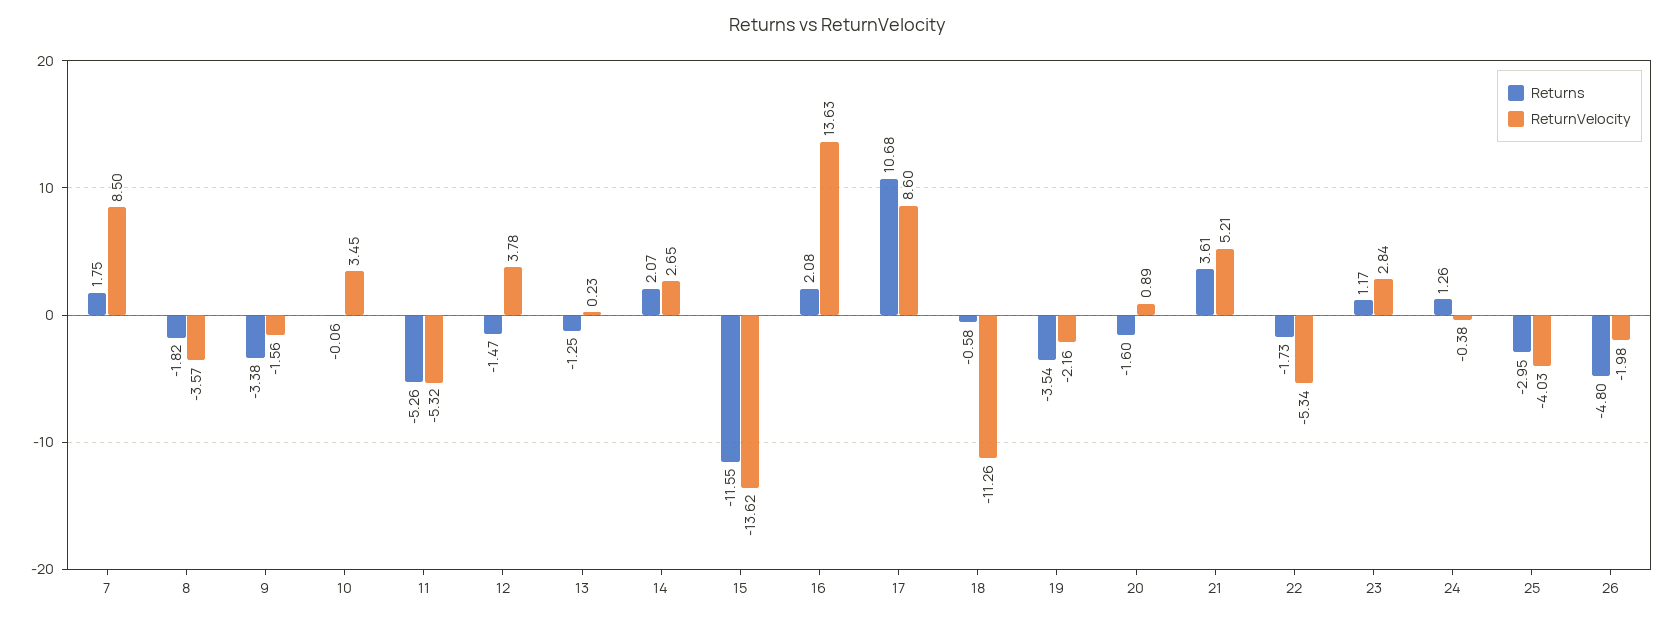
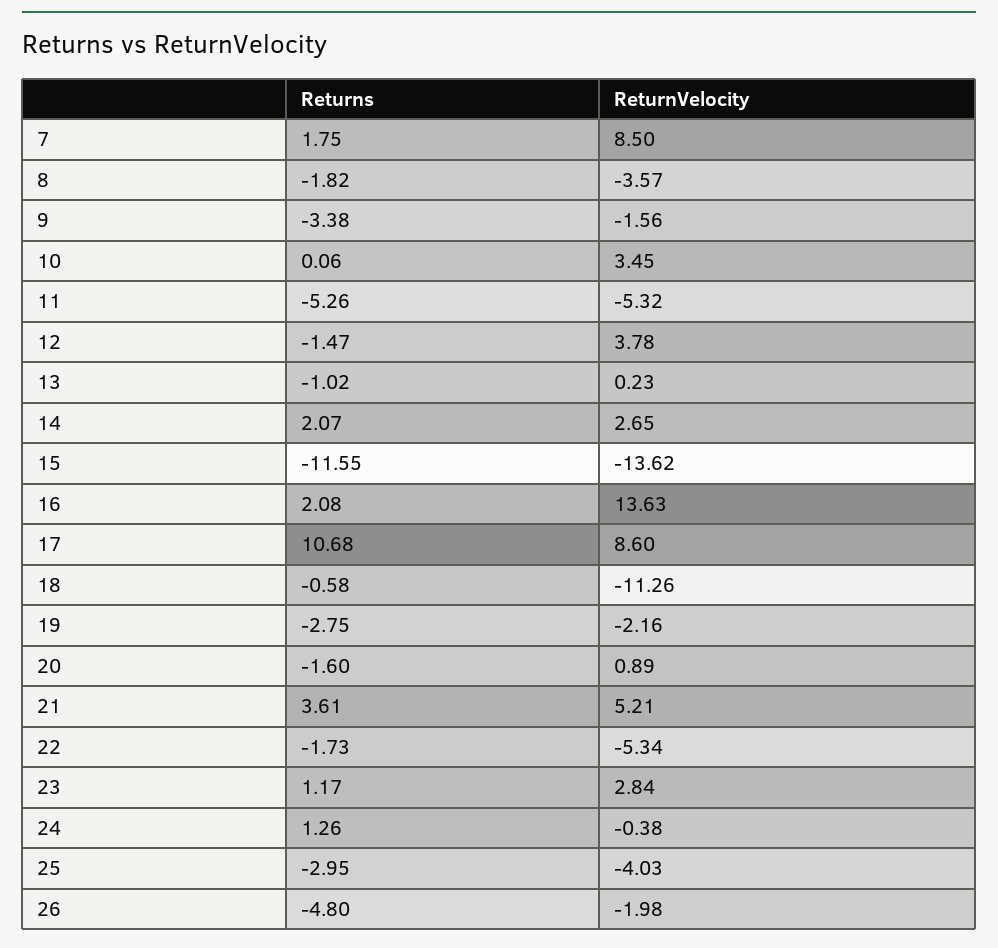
  {
    "Returns": {
      "7": 1.75,
      "8": -1.82,
      "9": -3.38,
-     "10": -0.06,
+     "10": 0.06,
      "11": -5.26,
      "12": -1.47,
-     "13": -1.25,
+     "13": -1.02,
      "14": 2.07,
      "15": -11.55,
      "16": 2.08,
      "17": 10.68,
      "18": -0.58,
-     "19": -3.54,
+     "19": -2.75,
      "20": -1.6,
      "21": 3.61,
      "22": -1.73,
      "23": 1.17,
      "24": 1.26,
      "25": -2.95,
      "26": -4.8
    },
    "ReturnVelocity": {
      "7": 8.5,
      "8": -3.57,
      "9": -1.56,
      "10": 3.45,
      "11": -5.32,
      "12": 3.78,
      "13": 0.23,
      "14": 2.65,
      "15": -13.62,
      "16": 13.63,
      "17": 8.6,
      "18": -11.26,
      "19": -2.16,
      "20": 0.89,
      "21": 5.21,
      "22": -5.34,
      "23": 2.84,
      "24": -0.38,
      "25": -4.03,
      "26": -1.98
    }
  }

